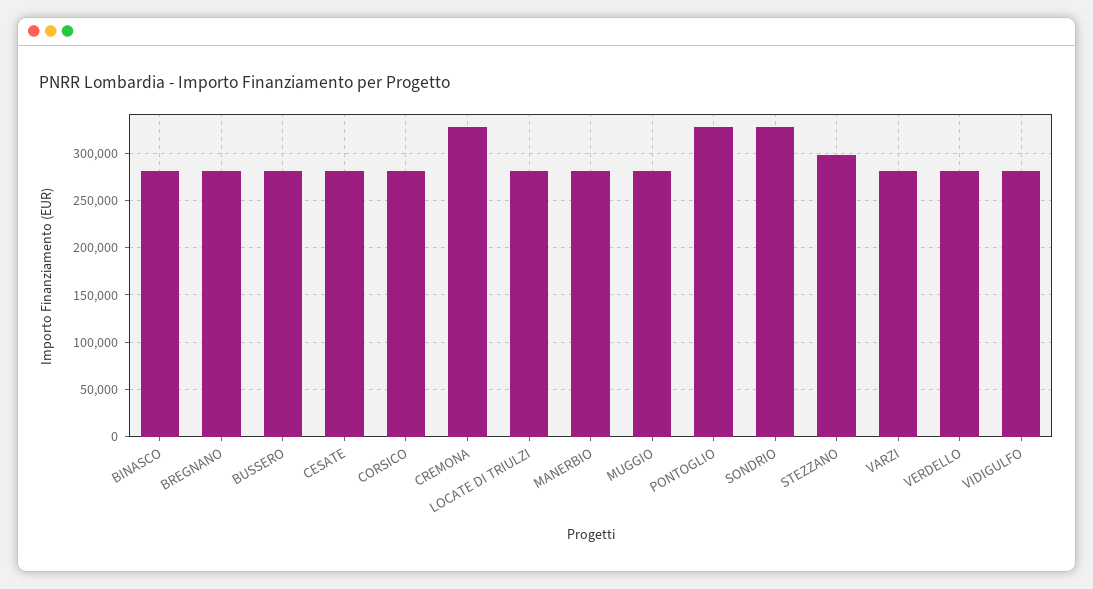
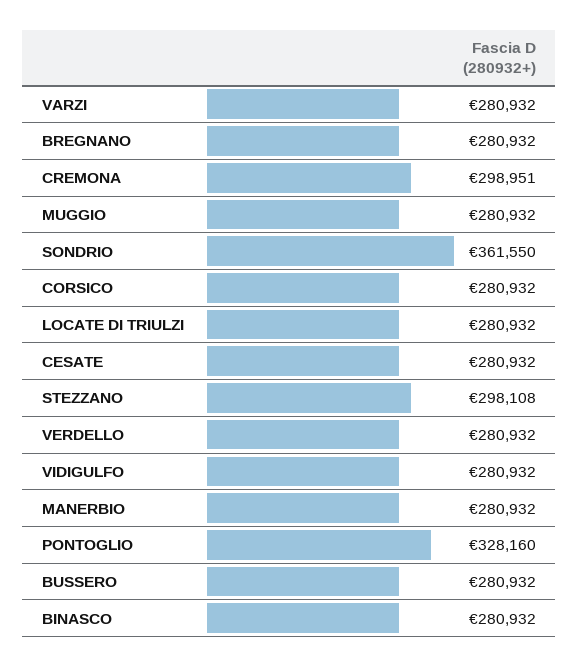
  {
    "BINASCO": 280932,
    "BREGNANO": 280932,
    "BUSSERO": 280932,
    "CESATE": 280932,
    "CORSICO": 280932,
-   "CREMONA": 330000,
+   "CREMONA": 298951,
    "LOCATE DI TRIULZI": 280932,
    "MANERBIO": 280932,
    "MUGGIO": 280932,
    "PONTOGLIO": 328160,
-   "SONDRIO": 330000,
+   "SONDRIO": 361550,
    "STEZZANO": 298108,
    "VARZI": 280932,
    "VERDELLO": 280932,
    "VIDIGULFO": 280932
  }

